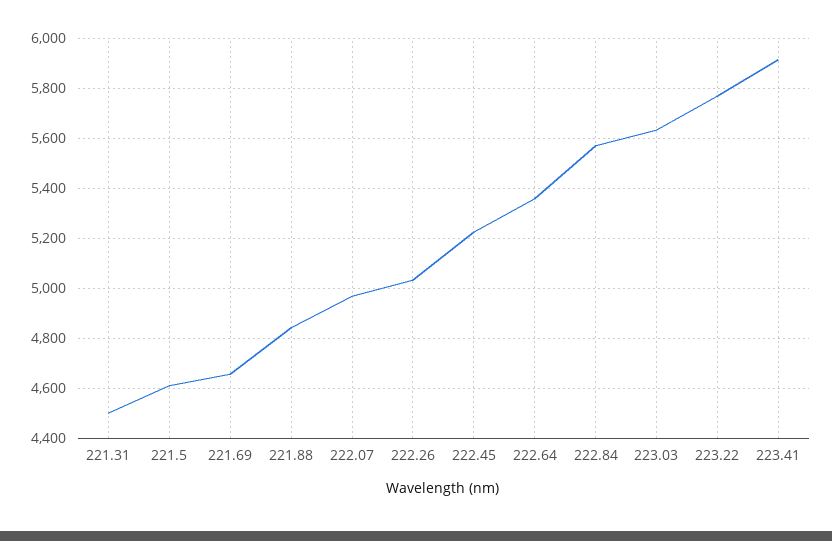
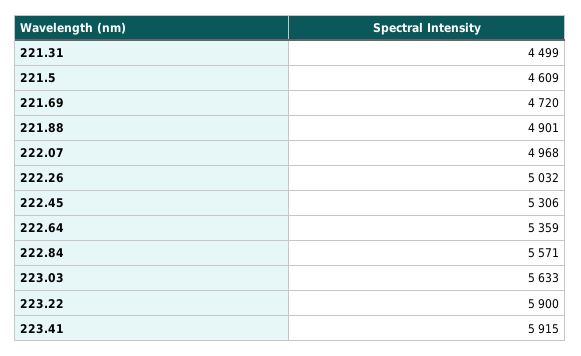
  {
    "221.31": 4499,
    "221.5": 4609,
-   "221.69": 4650,
+   "221.69": 4720,
-   "221.88": 4850,
+   "221.88": 4901,
    "222.07": 4968,
    "222.26": 5032,
-   "222.45": 5225,
+   "222.45": 5306,
    "222.64": 5359,
    "222.84": 5571,
    "223.03": 5633,
-   "223.22": 5775,
+   "223.22": 5900,
    "223.41": 5915
  }

